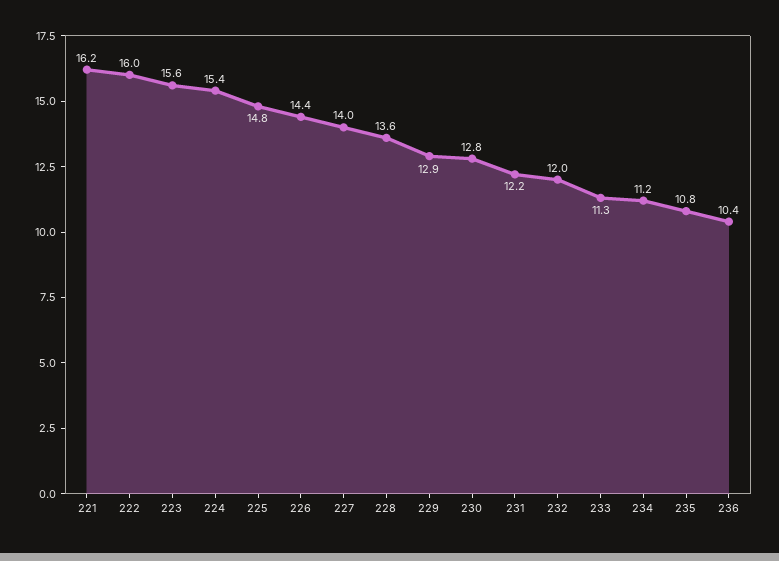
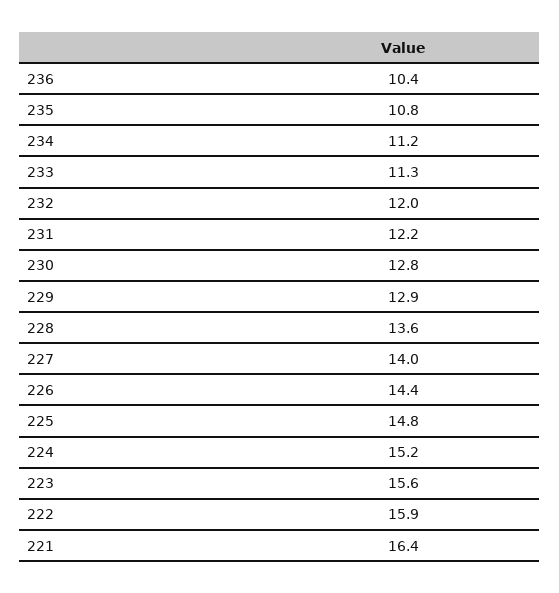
  {
-   "221": 16.2,
+   "221": 16.4,
-   "222": 16,
+   "222": 15.9,
    "223": 15.6,
-   "224": 15.4,
+   "224": 15.2,
    "225": 14.8,
    "226": 14.4,
    "227": 14,
    "228": 13.6,
    "229": 12.9,
    "230": 12.8,
    "231": 12.2,
    "232": 12,
    "233": 11.3,
    "234": 11.2,
    "235": 10.8,
    "236": 10.4
  }

